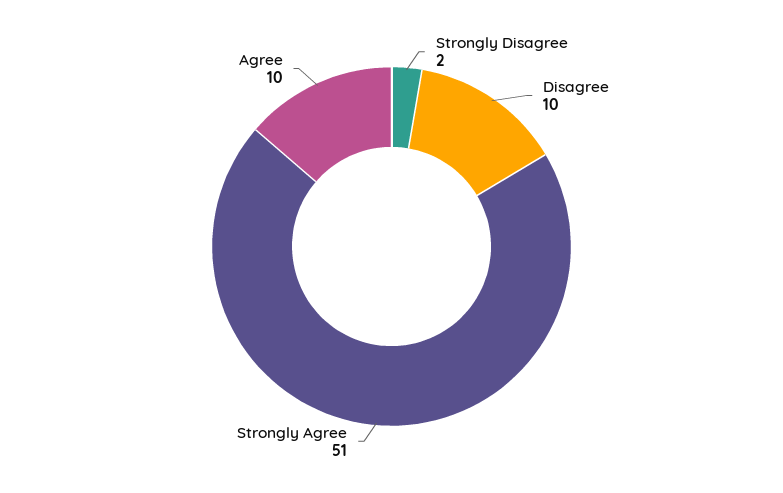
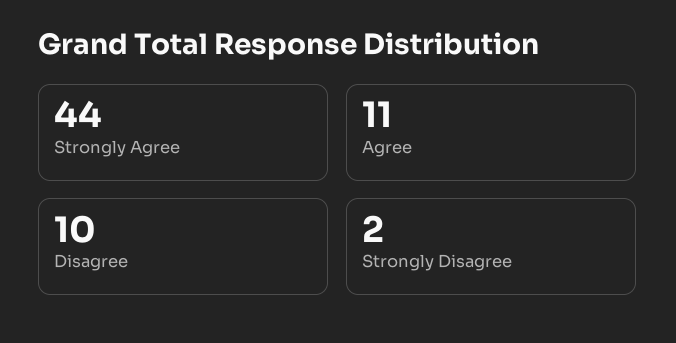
  {
    "Strongly Disagree": 2,
    "Disagree": 10,
-   "Strongly Agree": 51,
+   "Strongly Agree": 44,
-   "Agree": 10
+   "Agree": 11
  }

